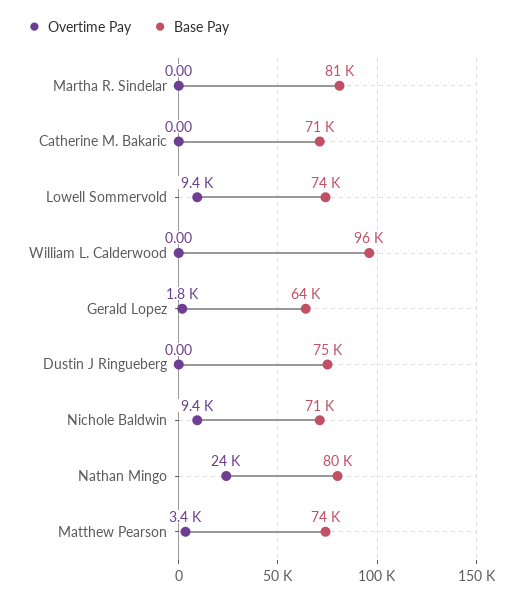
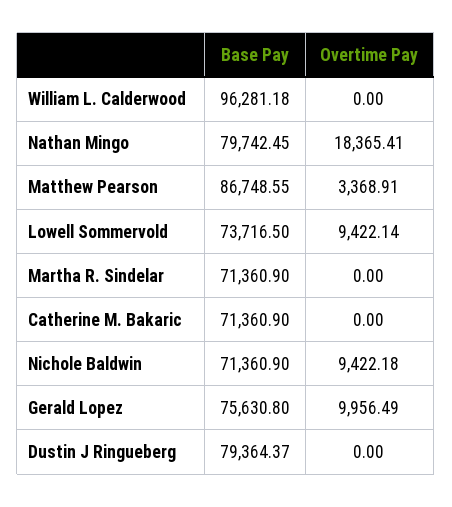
  {
    "Overtime Pay": {
      "Martha R. Sindelar": 0,
      "Catherine M. Bakaric": 0,
      "Lowell Sommervold": 9422.14,
      "William L. Calderwood": 0,
-     "Gerald Lopez": 1800,
+     "Gerald Lopez": 9956.49,
      "Dustin J Ringueberg": 0,
      "Nichole Baldwin": 9422.18,
-     "Nathan Mingo": 24000,
+     "Nathan Mingo": 18365.41,
      "Matthew Pearson": 3368.91
    },
    "Base Pay": {
-     "Martha R. Sindelar": 81000,
+     "Martha R. Sindelar": 71360.9,
      "Catherine M. Bakaric": 71360.9,
      "Lowell Sommervold": 73716.5,
      "William L. Calderwood": 96281.18,
-     "Gerald Lopez": 64000,
+     "Gerald Lopez": 75630.8,
-     "Dustin J Ringueberg": 75000,
+     "Dustin J Ringueberg": 79364.37,
      "Nichole Baldwin": 71360.9,
      "Nathan Mingo": 79742.45,
-     "Matthew Pearson": 74000
+     "Matthew Pearson": 86748.55
    }
  }

